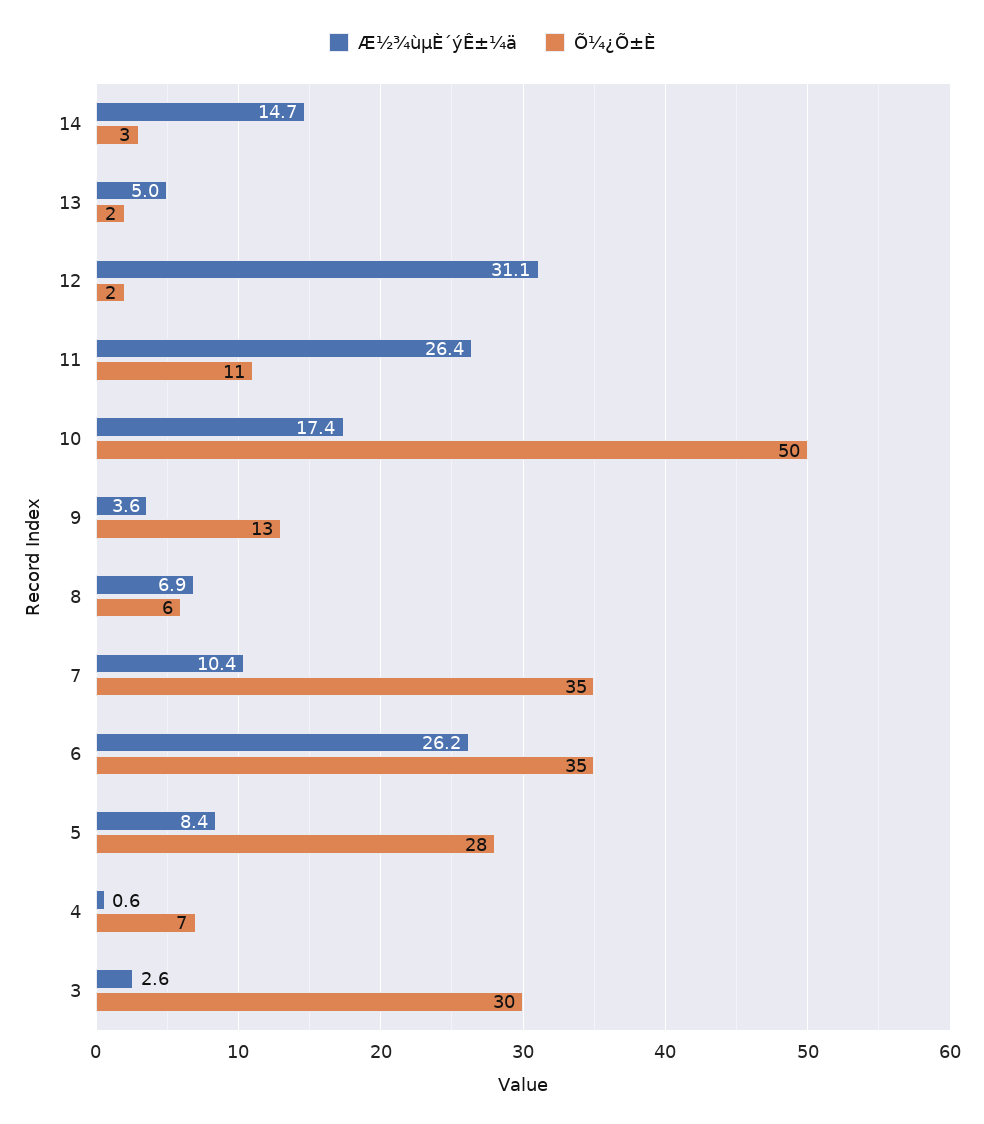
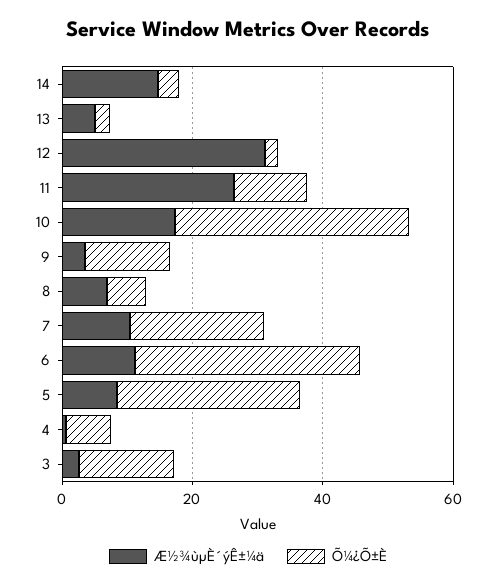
  {
    "Æ½¾ùµÈ´ýÊ±¼ä": {
      "14": 14.7,
      "13": 5,
      "12": 31.1,
      "11": 26.4,
      "10": 17.4,
      "9": 3.6,
      "8": 6.9,
      "7": 10.4,
-     "6": 26.2,
+     "6": 10,
      "5": 8.4,
      "4": 0.6,
      "3": 2.6
    },
    "Õ¼¿Õ±È": {
      "14": 3,
      "13": 2,
      "12": 2,
      "11": 11,
-     "10": 50,
+     "10": 35,
      "9": 13,
      "8": 6,
-     "7": 35,
+     "7": 20,
      "6": 35,
      "5": 28,
      "4": 7,
-     "3": 30
+     "3": 15
    }
  }

